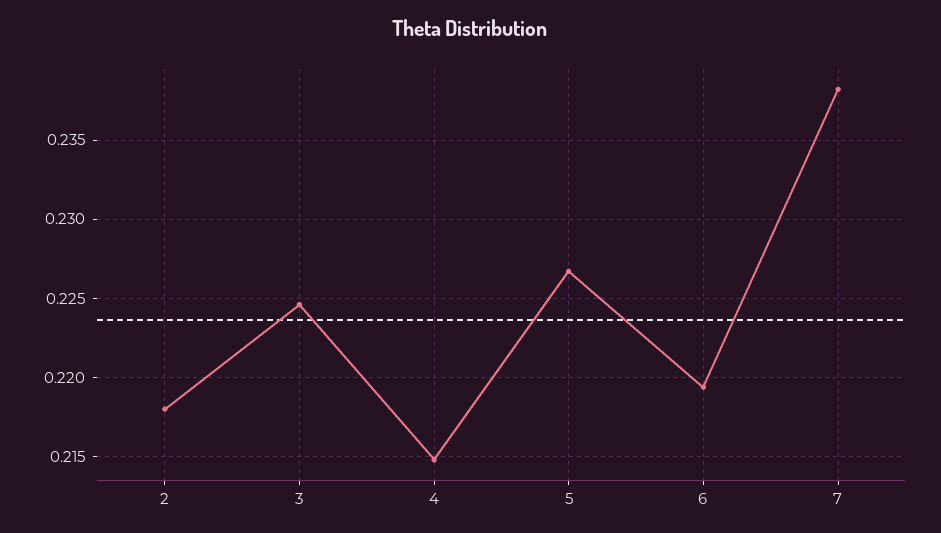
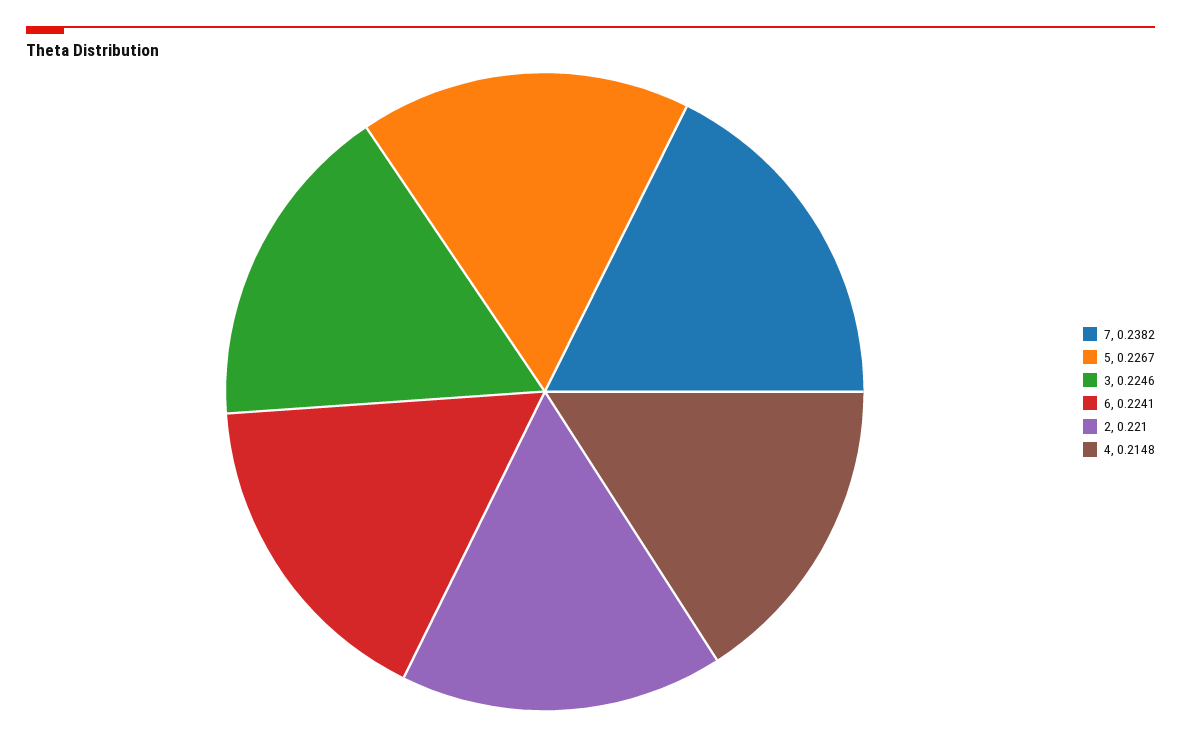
  {
-   "2": 0.218,
+   "2": 0.221,
    "3": 0.2246,
    "4": 0.2148,
    "5": 0.2267,
-   "6": 0.2195,
+   "6": 0.2241,
    "7": 0.2382
  }

